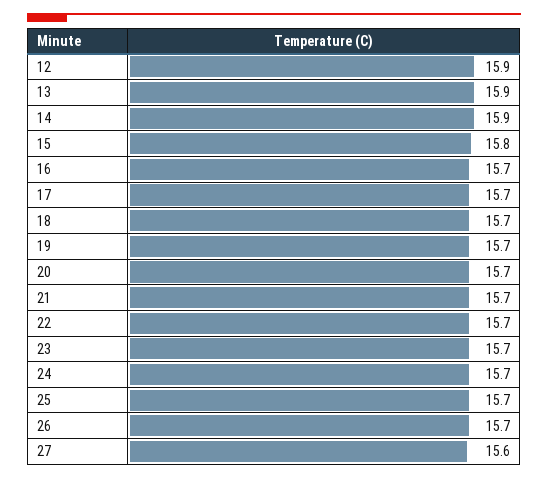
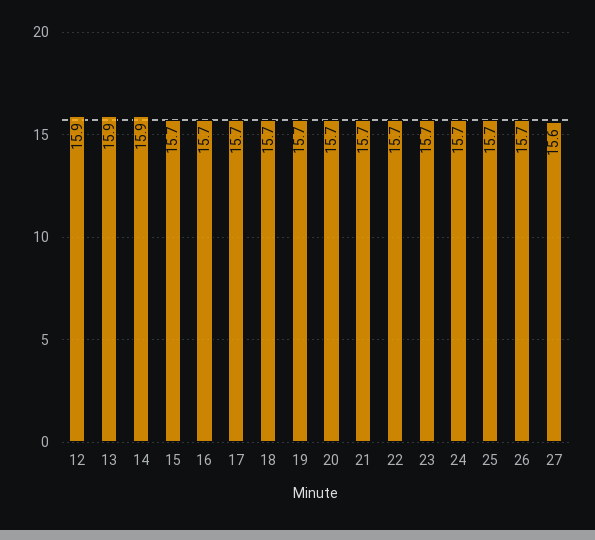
  {
    "12": 15.9,
    "13": 15.9,
    "14": 15.9,
-   "15": 15.8,
+   "15": 15.7,
    "16": 15.7,
    "17": 15.7,
    "18": 15.7,
    "19": 15.7,
    "20": 15.7,
    "21": 15.7,
    "22": 15.7,
    "23": 15.7,
    "24": 15.7,
    "25": 15.7,
    "26": 15.7,
    "27": 15.6
  }

